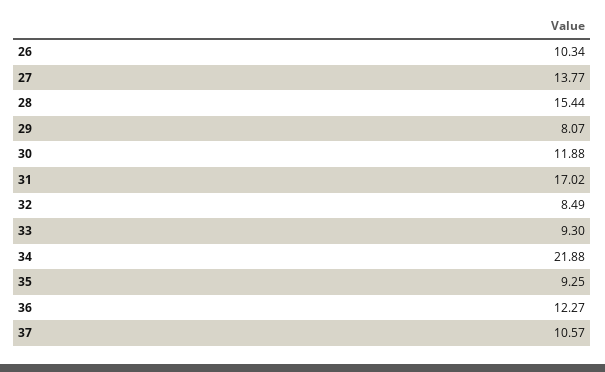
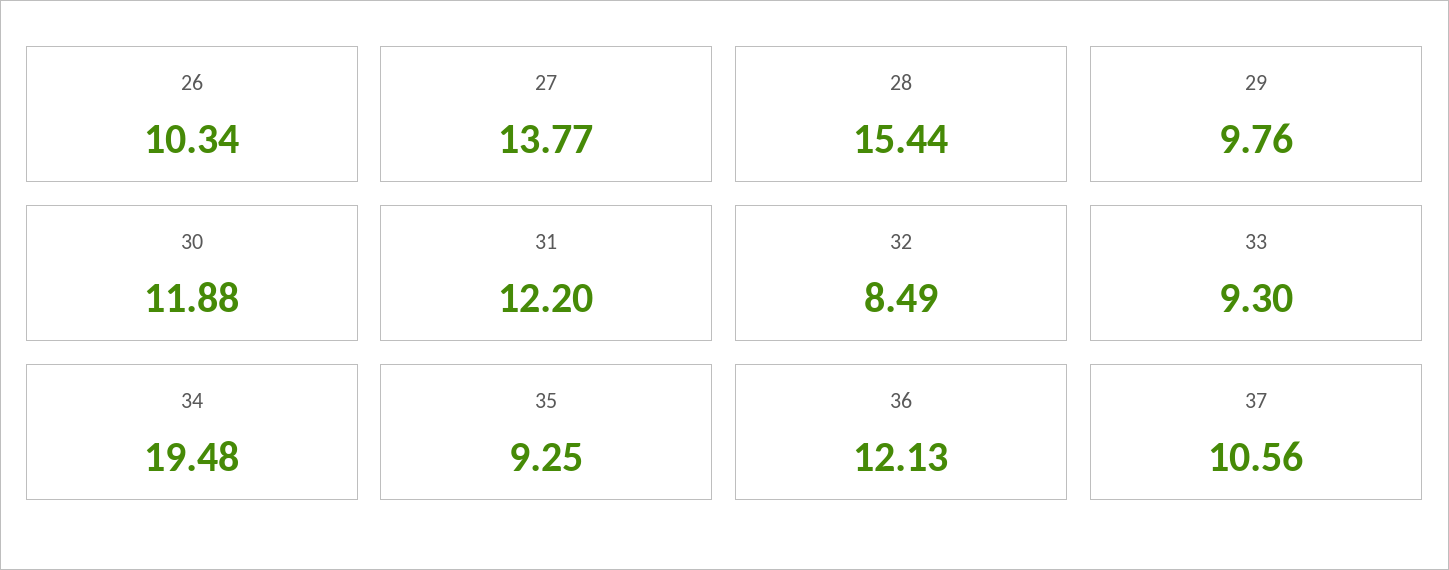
  {
    "26": 10.34,
    "27": 13.77,
    "28": 15.44,
-   "29": 8.07,
+   "29": 9.76,
    "30": 11.88,
-   "31": 17.02,
+   "31": 12.2,
    "32": 8.49,
    "33": 9.3,
-   "34": 21.88,
+   "34": 19.48,
    "35": 9.25,
-   "36": 12.27,
+   "36": 12.13,
-   "37": 10.57
+   "37": 10.56
  }

